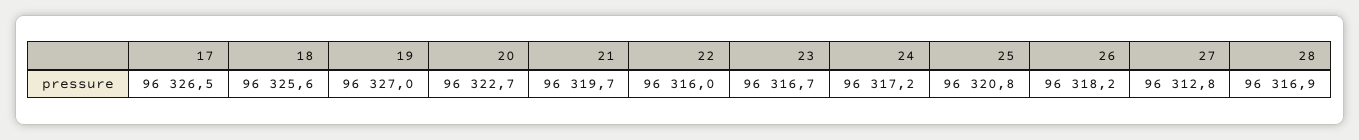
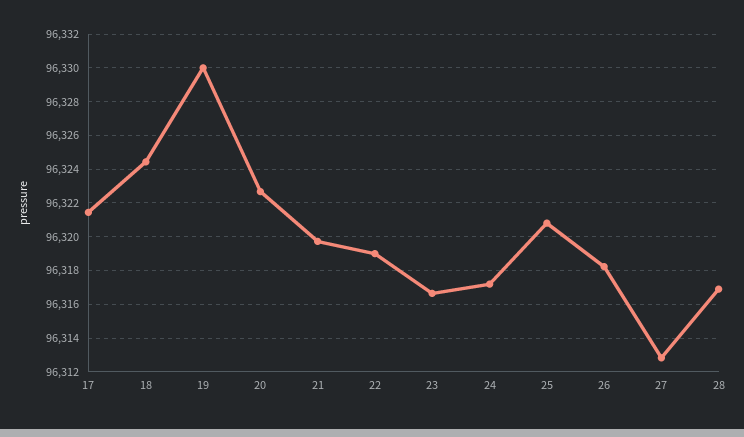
  {
-   "17": 96326.5,
+   "17": 96321.5,
-   "18": 96325.6,
+   "18": 96324.5,
-   "19": 96327,
+   "19": 96330,
    "20": 96322.7,
    "21": 96319.7,
-   "22": 96316,
+   "22": 96319,
    "23": 96316.7,
    "24": 96317.2,
    "25": 96320.8,
    "26": 96318.2,
    "27": 96312.8,
    "28": 96316.9
  }

